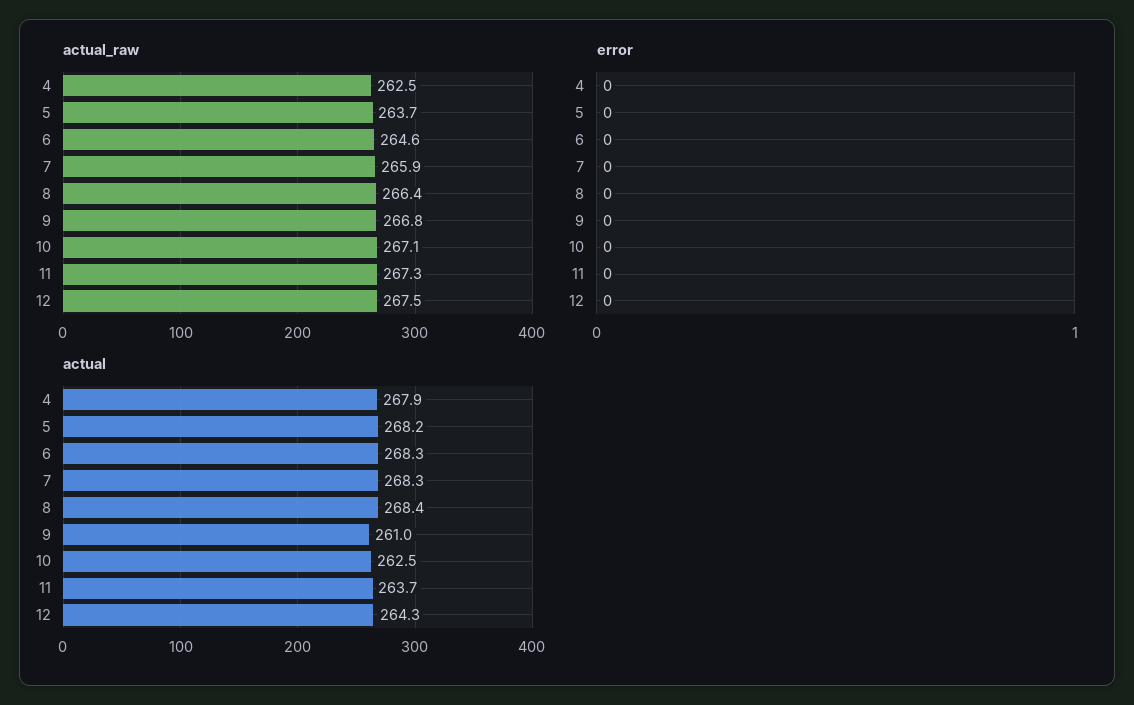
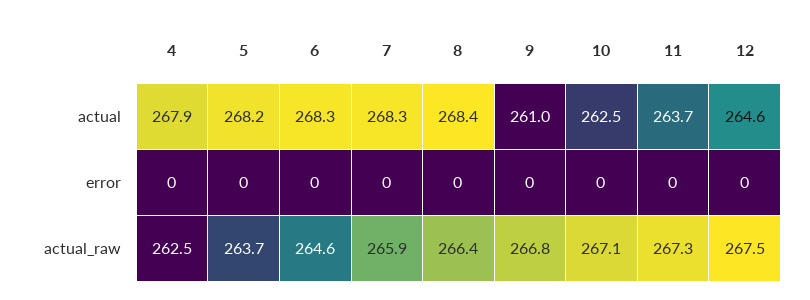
  {
    "actual_raw": {
      "4": 262.5,
      "5": 263.7,
      "6": 264.6,
      "7": 265.9,
      "8": 266.4,
      "9": 266.8,
      "10": 267.1,
      "11": 267.3,
      "12": 267.5
    },
    "error": {
      "4": 0,
      "5": 0,
      "6": 0,
      "7": 0,
      "8": 0,
      "9": 0,
      "10": 0,
      "11": 0,
      "12": 0
    },
    "actual": {
      "4": 267.9,
      "5": 268.2,
      "6": 268.3,
      "7": 268.3,
      "8": 268.4,
      "9": 261,
      "10": 262.5,
      "11": 263.7,
-     "12": 264.3
+     "12": 264.6
    }
  }

